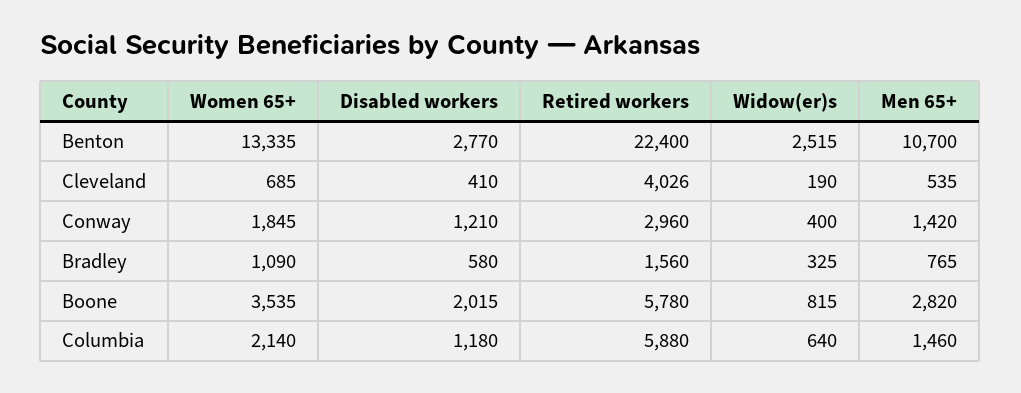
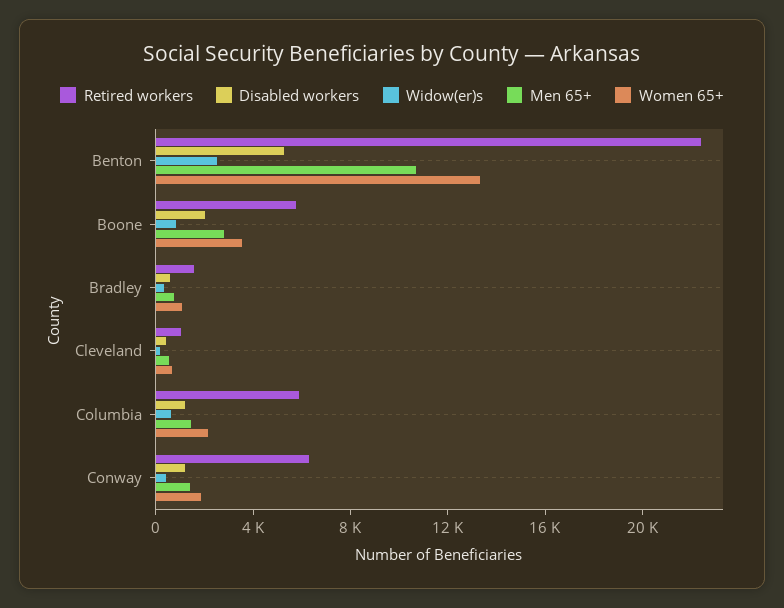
  {
    "Women 65+": {
      "Benton": 13335,
      "Cleveland": 685,
      "Conway": 1845,
      "Bradley": 1090,
      "Boone": 3535,
      "Columbia": 2140
    },
    "Disabled workers": {
-     "Benton": 2770,
+     "Benton": 5000,
      "Cleveland": 410,
      "Conway": 1210,
      "Bradley": 580,
      "Boone": 2015,
      "Columbia": 1180
    },
    "Retired workers": {
      "Benton": 22400,
-     "Cleveland": 4026,
+     "Cleveland": 1000,
-     "Conway": 2960,
+     "Conway": 6000,
      "Bradley": 1560,
      "Boone": 5780,
      "Columbia": 5880
    },
    "Widow(er)s": {
      "Benton": 2515,
      "Cleveland": 190,
      "Conway": 400,
      "Bradley": 325,
      "Boone": 815,
      "Columbia": 640
    },
    "Men 65+": {
      "Benton": 10700,
      "Cleveland": 535,
      "Conway": 1420,
      "Bradley": 765,
      "Boone": 2820,
      "Columbia": 1460
    }
  }

